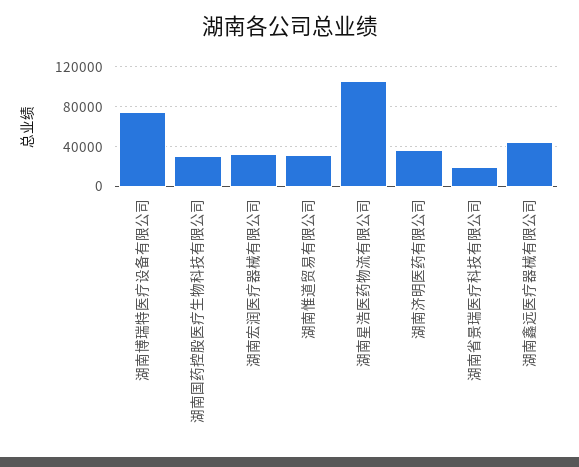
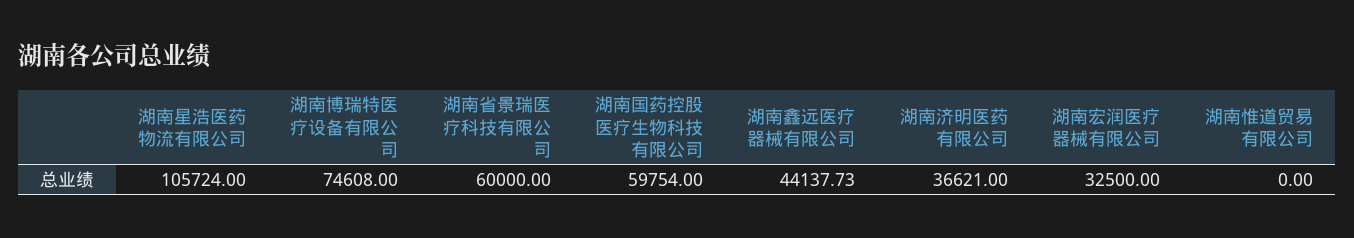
  {
    "湖南博瑞特医疗设备有限公司": 74608,
-   "湖南国药控股医疗生物科技有限公司": 30000,
+   "湖南国药控股医疗生物科技有限公司": 59754,
    "湖南宏润医疗器械有限公司": 32500,
-   "湖南惟道贸易有限公司": 30000,
+   "湖南惟道贸易有限公司": 0,
    "湖南星浩医药物流有限公司": 105724,
    "湖南济明医药有限公司": 36621,
-   "湖南省景瑞医疗科技有限公司": 20000,
+   "湖南省景瑞医疗科技有限公司": 60000,
    "湖南鑫远医疗器械有限公司": 44137.73
  }

